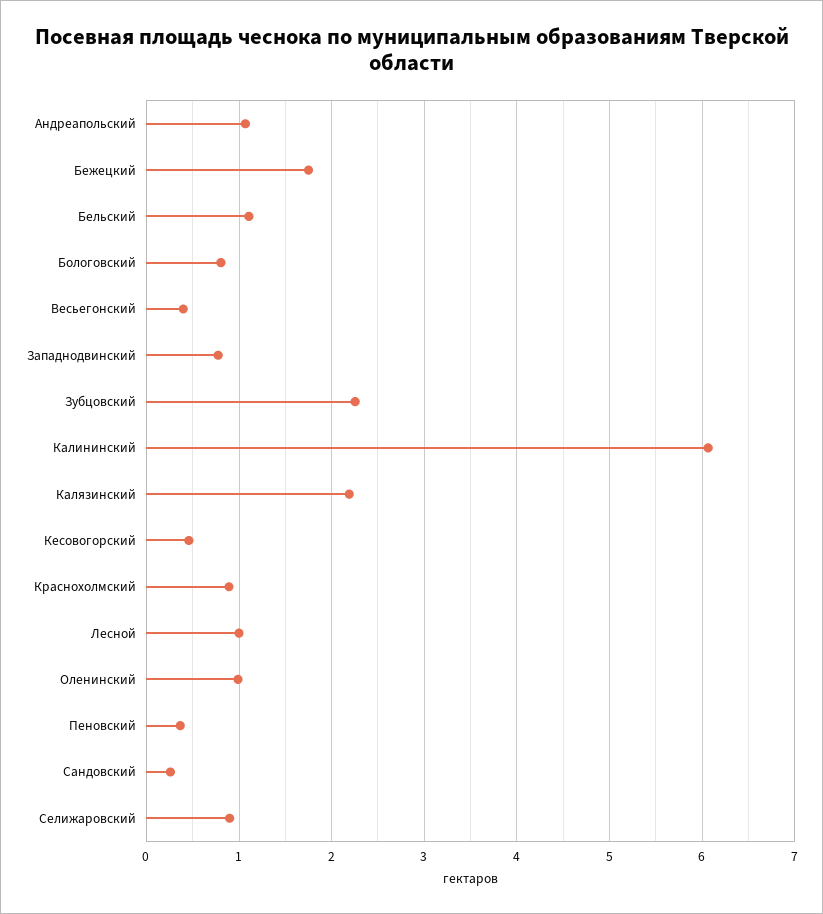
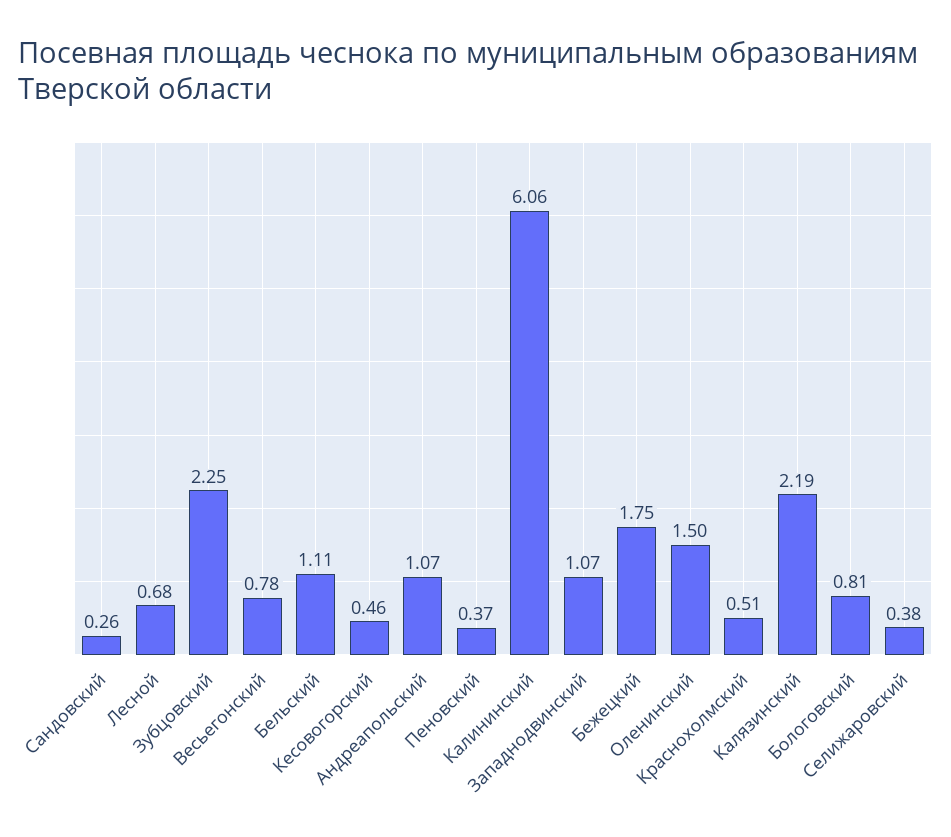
  {
    "Андреапольский": 1.07,
    "Бежецкий": 1.75,
    "Бельский": 1.11,
    "Бологовский": 0.81,
-   "Весьегонский": 0.4,
+   "Весьегонский": 0.78,
-   "Западнодвинский": 0.8,
+   "Западнодвинский": 1.07,
    "Зубцовский": 2.25,
    "Калининский": 6.06,
    "Калязинский": 2.19,
    "Кесовогорский": 0.46,
-   "Краснохолмский": 0.9,
+   "Краснохолмский": 0.51,
-   "Лесной": 1,
+   "Лесной": 0.68,
-   "Оленинский": 1,
+   "Оленинский": 1.5,
    "Пеновский": 0.37,
    "Сандовский": 0.26,
-   "Селижаровский": 0.9
+   "Селижаровский": 0.38
  }

